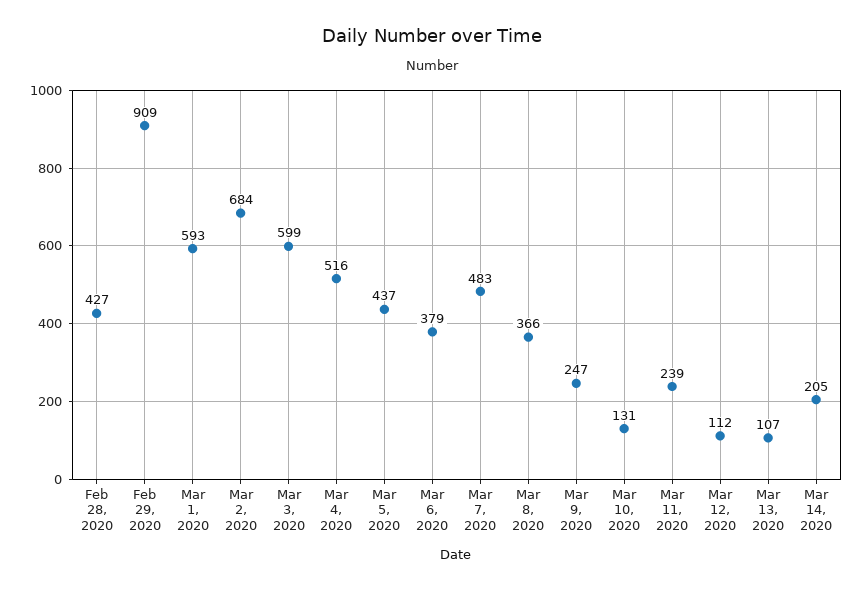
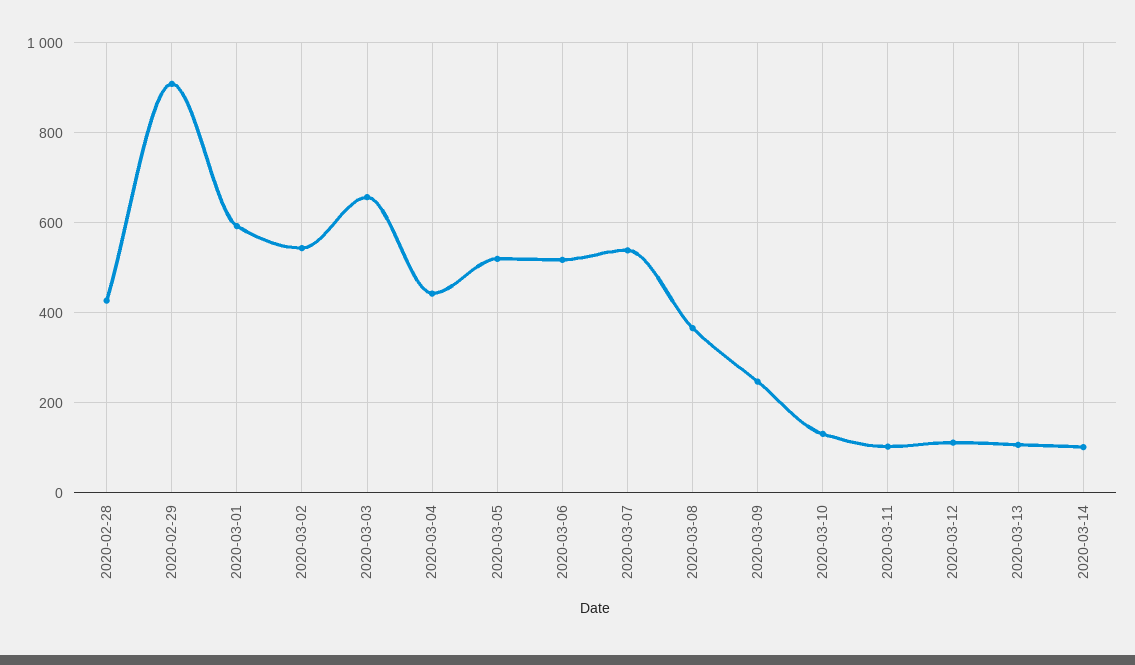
  {
    "Feb 28, 2020": 427,
    "Feb 29, 2020": 909,
    "Mar 1, 2020": 593,
-   "Mar 2, 2020": 684,
+   "Mar 2, 2020": 540,
-   "Mar 3, 2020": 599,
+   "Mar 3, 2020": 660,
-   "Mar 4, 2020": 516,
+   "Mar 4, 2020": 440,
-   "Mar 5, 2020": 437,
+   "Mar 5, 2020": 520,
-   "Mar 6, 2020": 379,
+   "Mar 6, 2020": 520,
-   "Mar 7, 2020": 483,
+   "Mar 7, 2020": 540,
    "Mar 8, 2020": 366,
    "Mar 9, 2020": 247,
    "Mar 10, 2020": 131,
-   "Mar 11, 2020": 239,
+   "Mar 11, 2020": 100,
    "Mar 12, 2020": 112,
    "Mar 13, 2020": 107,
-   "Mar 14, 2020": 205
+   "Mar 14, 2020": 100
  }

